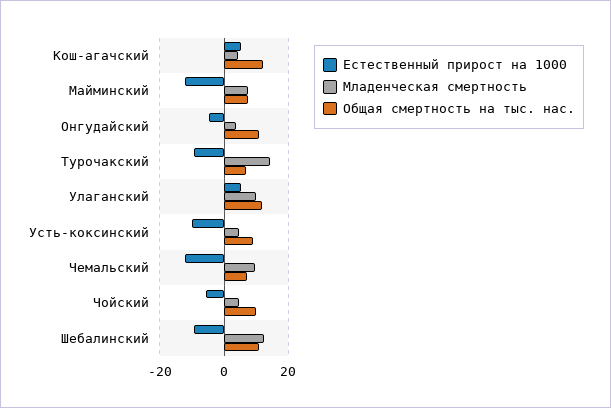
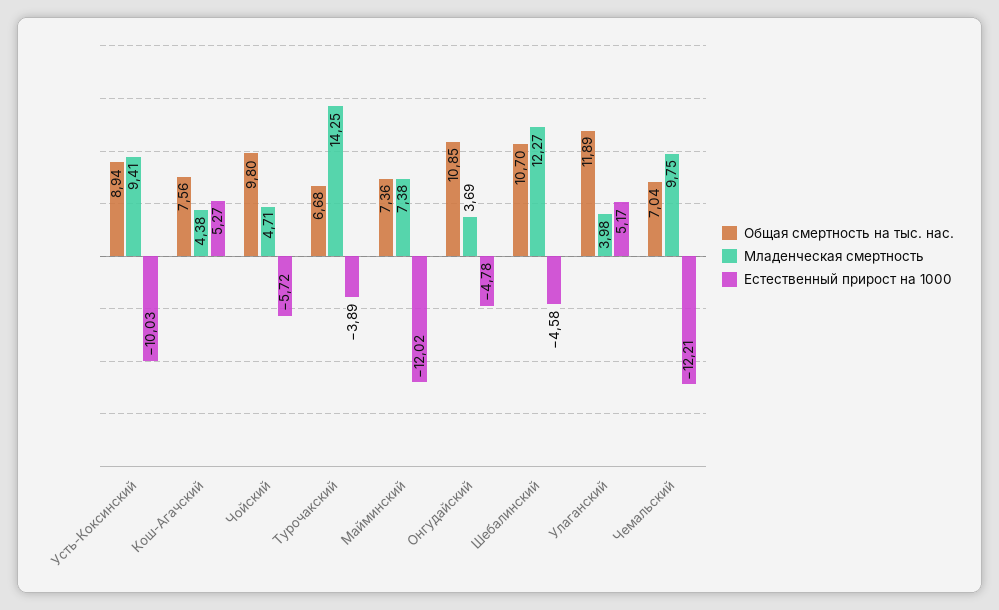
  {
    "Естественный прирост на 1000": {
      "Кош-агачский": 5.27,
      "Майминский": -12.02,
      "Онгудайский": -4.78,
-     "Турочакский": -10,
+     "Турочакский": -3.89,
      "Улаганский": 5.17,
      "Усть-коксинский": -10.03,
      "Чемальский": -12.21,
      "Чойский": -5.72,
-     "Шебалинский": -10
+     "Шебалинский": -4.58
    },
    "Младенческая смертность": {
      "Кош-агачский": 4.38,
      "Майминский": 7.38,
      "Онгудайский": 3.69,
      "Турочакский": 14.25,
-     "Улаганский": 10,
+     "Улаганский": 3.98,
-     "Усть-коксинский": 4,
+     "Усть-коксинский": 9.41,
      "Чемальский": 9.75,
      "Чойский": 4.71,
      "Шебалинский": 12.27
    },
    "Общая смертность на тыс. нас.": {
-     "Кош-агачский": 12,
+     "Кош-агачский": 7.56,
      "Майминский": 7.36,
      "Онгудайский": 10.85,
      "Турочакский": 6.68,
      "Улаганский": 11.89,
      "Усть-коксинский": 8.94,
      "Чемальский": 7.04,
      "Чойский": 9.8,
      "Шебалинский": 10.7
    }
  }

